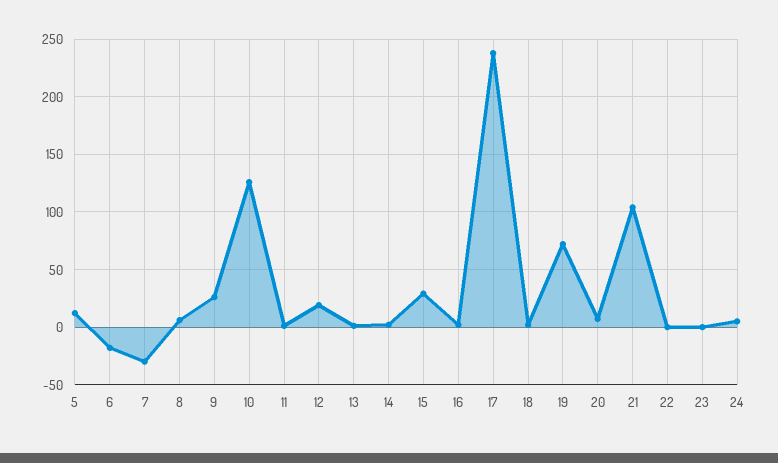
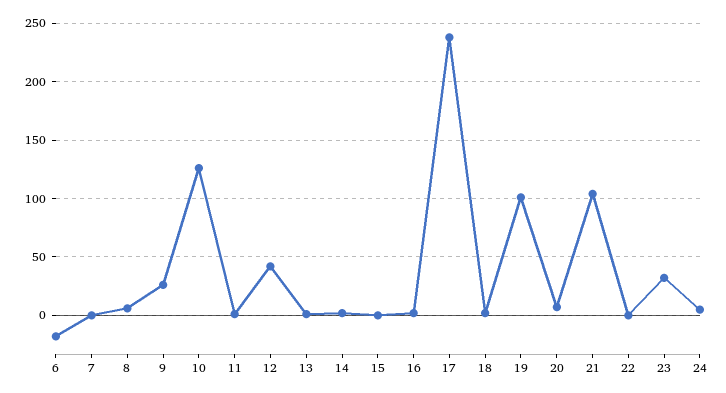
  {
-   "5": 10,
    "6": -20,
-   "7": -30,
+   "7": 0,
    "8": 10,
    "9": 30,
    "10": 130,
    "11": 0,
-   "12": 20,
+   "12": 40,
    "13": 0,
    "14": 0,
-   "15": 30,
+   "15": 0,
    "16": 0,
    "17": 240,
    "18": 0,
-   "19": 70,
+   "19": 100,
    "20": 10,
    "21": 100,
    "22": 0,
-   "23": 0,
+   "23": 30,
    "24": 10
  }

